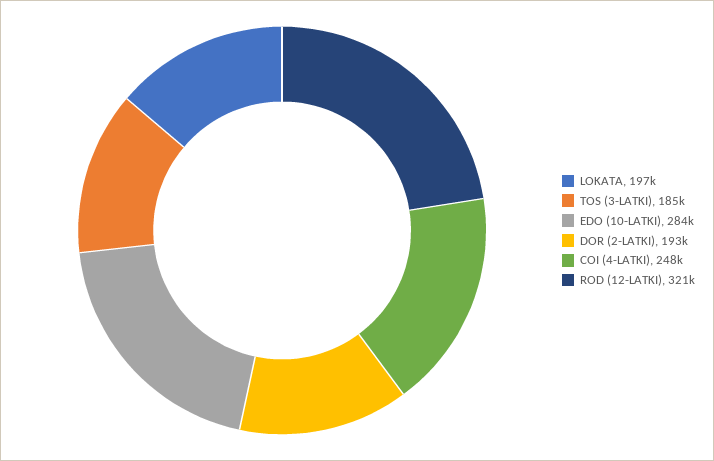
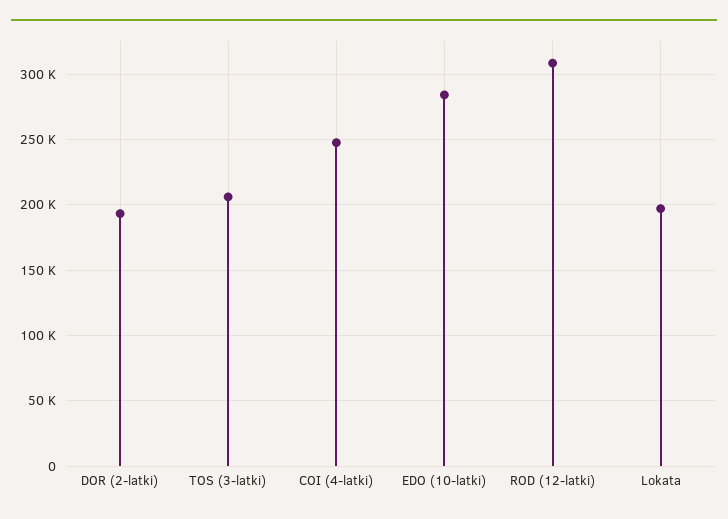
  {
    "LOKATA": 197000,
-   "TOS (3-LATKI)": 185000,
+   "TOS (3-LATKI)": 205000,
    "EDO (10-LATKI)": 284000,
    "DOR (2-LATKI)": 193000,
    "COI (4-LATKI)": 248000,
-   "ROD (12-LATKI)": 321000
+   "ROD (12-LATKI)": 310000
  }

